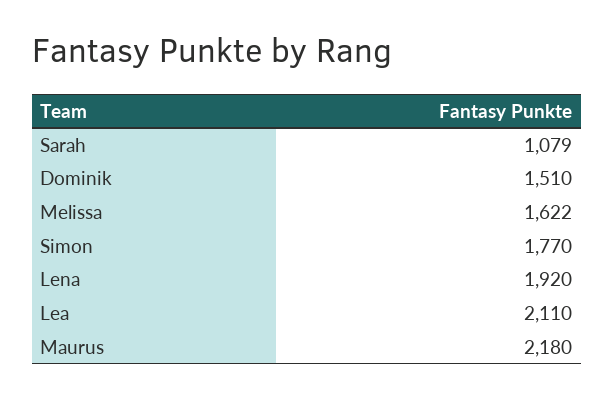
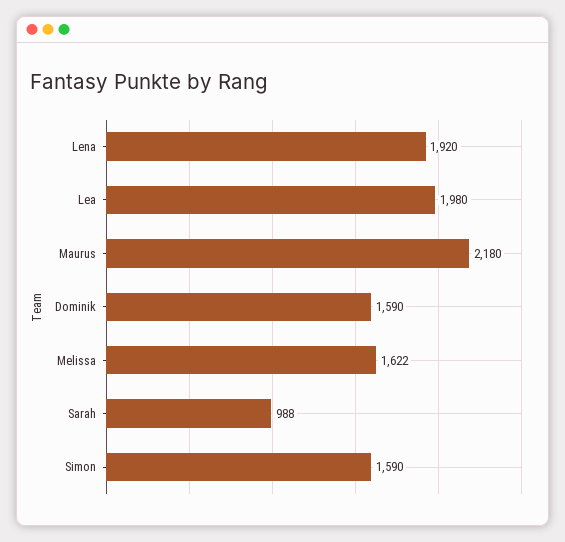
  {
-   "Sarah": 1079,
+   "Sarah": 988,
-   "Dominik": 1510,
+   "Dominik": 1590,
    "Melissa": 1622,
-   "Simon": 1770,
+   "Simon": 1590,
    "Lena": 1920,
-   "Lea": 2110,
+   "Lea": 1980,
    "Maurus": 2180
  }

